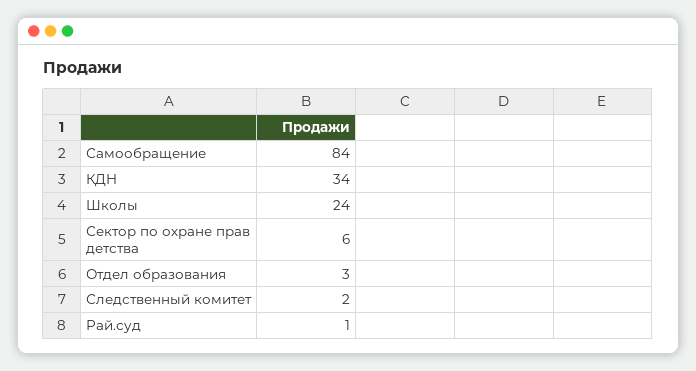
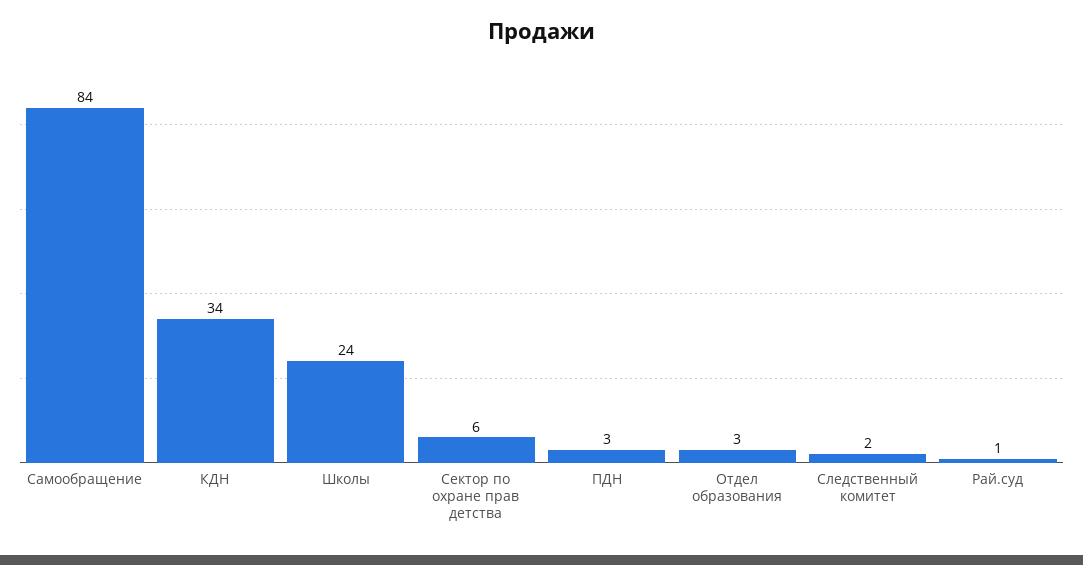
  {
    "Самообращение": 84,
    "КДН": 34,
    "Школы": 24,
    "Сектор по охране прав детства": 6,
    "Отдел образования": 3,
    "Следственный комитет": 2,
-   "Рай.суд": 1
+   "Рай.суд": 1,
+   "ПДН": 3
  }

